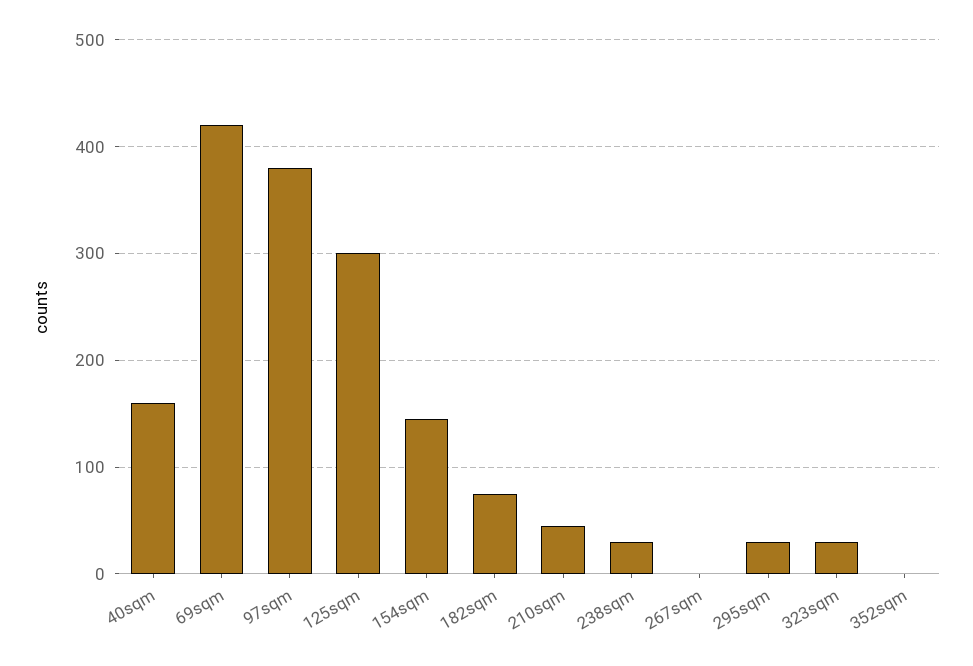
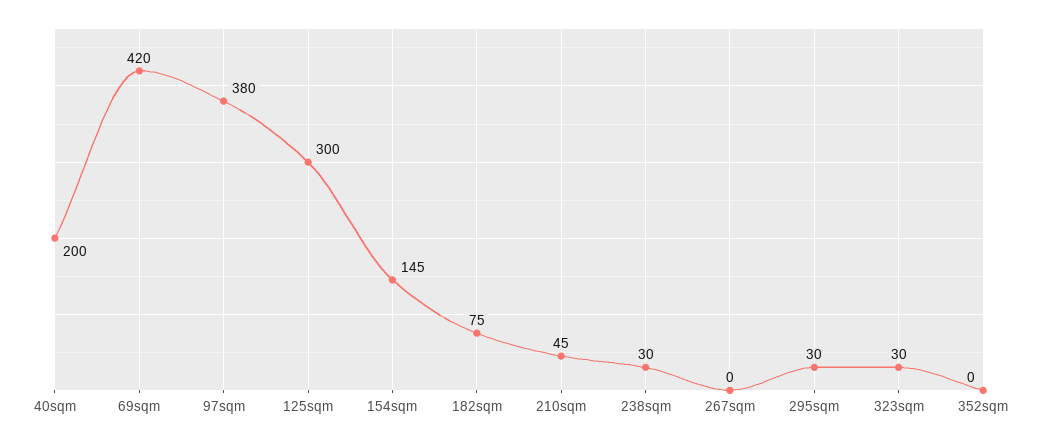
  {
-   "40sqm": 160,
+   "40sqm": 200,
    "69sqm": 420,
    "97sqm": 380,
    "125sqm": 300,
    "154sqm": 145,
    "182sqm": 75,
    "210sqm": 45,
    "238sqm": 30,
    "267sqm": 0,
    "295sqm": 30,
    "323sqm": 30,
    "352sqm": 0
  }

